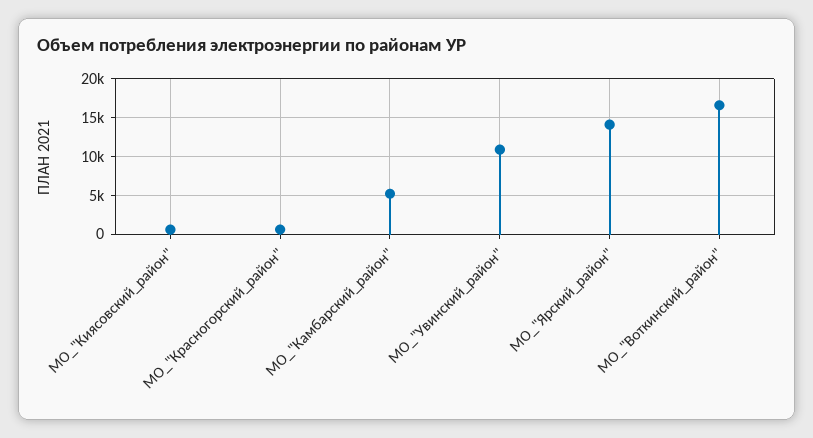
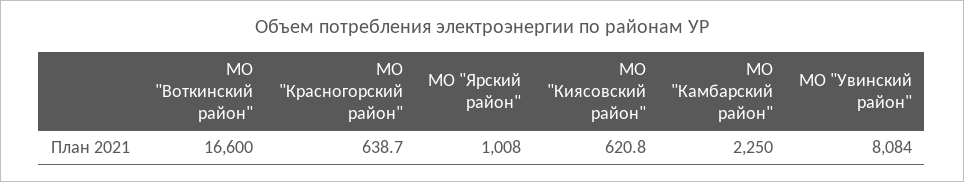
  {
    "МО_\"Киясовский_район\"": 620.8,
    "МО_\"Красногорский_район\"": 638.7,
-   "МО_\"Камбарский_район\"": 5000,
+   "МО_\"Камбарский_район\"": 2250,
-   "МО_\"Увинский_район\"": 11000,
+   "МО_\"Увинский_район\"": 8084,
-   "МО_\"Ярский_район\"": 14000,
+   "МО_\"Ярский_район\"": 1008,
    "МО_\"Воткинский_район\"": 16600
  }

